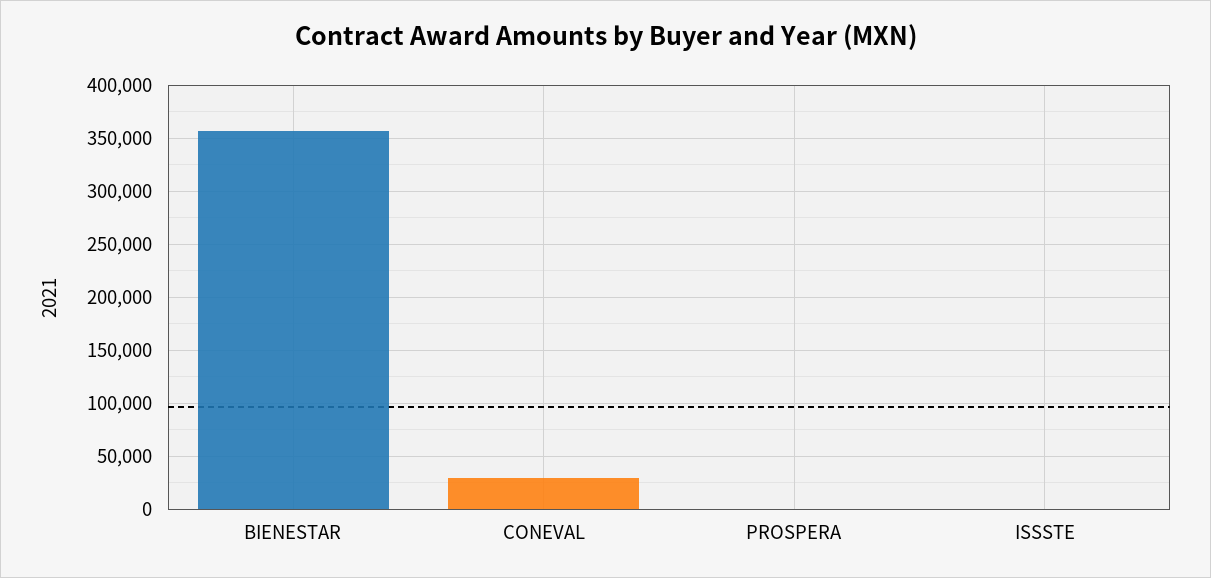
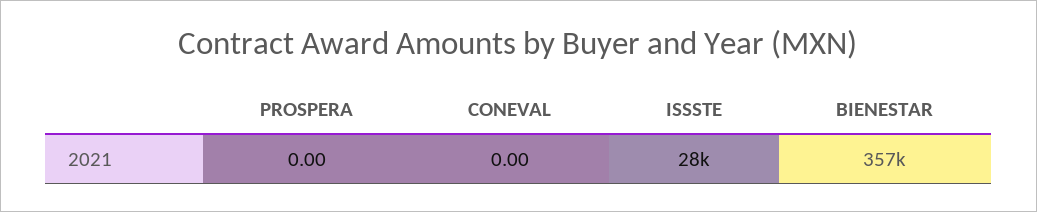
  {
    "BIENESTAR": 357000,
-   "CONEVAL": 30000,
+   "CONEVAL": 0,
    "PROSPERA": 0,
-   "ISSSTE": 0
+   "ISSSTE": 28000
  }

